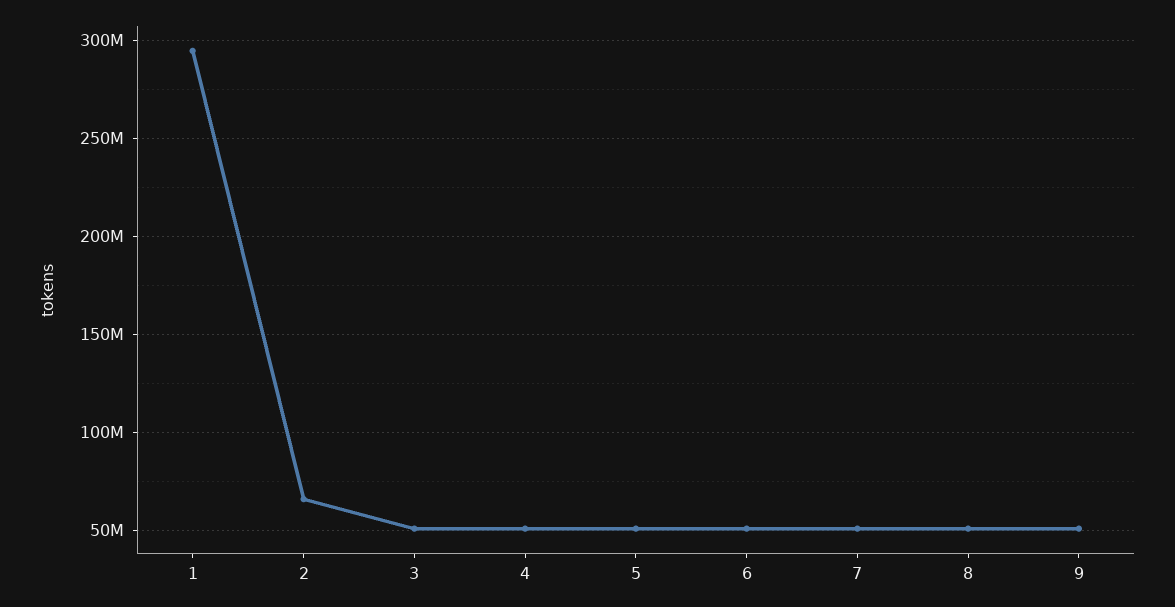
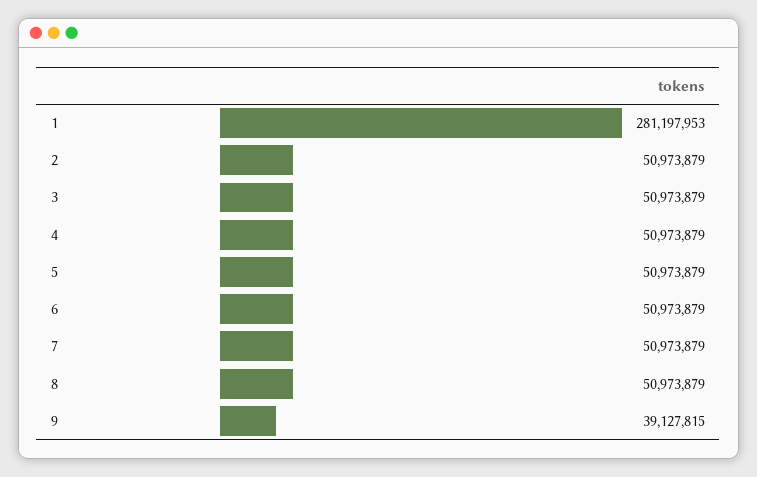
  {
-   "1": 295000000,
+   "1": 281197953,
-   "2": 65000000,
+   "2": 50973879,
    "3": 50973879,
    "4": 50973879,
    "5": 50973879,
    "6": 50973879,
    "7": 50973879,
    "8": 50973879,
-   "9": 50000000
+   "9": 39127815
  }

